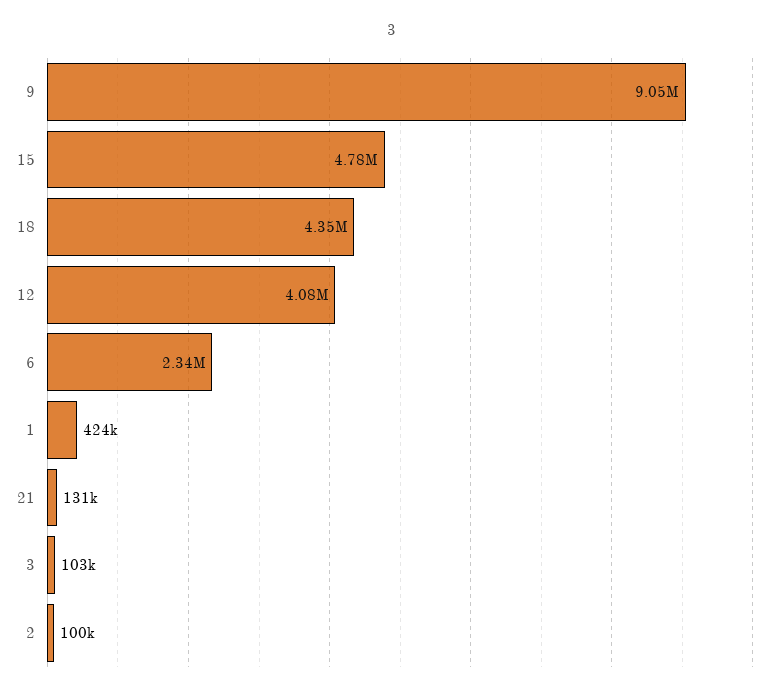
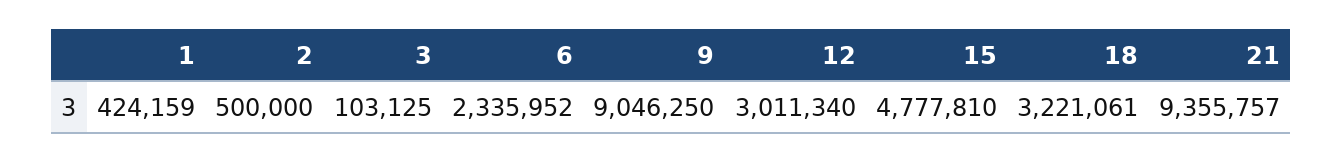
  {
    "9": 9046250,
    "15": 4777810,
-   "18": 4350000,
+   "18": 3221061,
-   "12": 4080000,
+   "12": 3011340,
    "6": 2335952,
    "1": 424159,
-   "21": 131000,
+   "21": 9355757,
    "3": 103125,
-   "2": 100000
+   "2": 500000
  }

